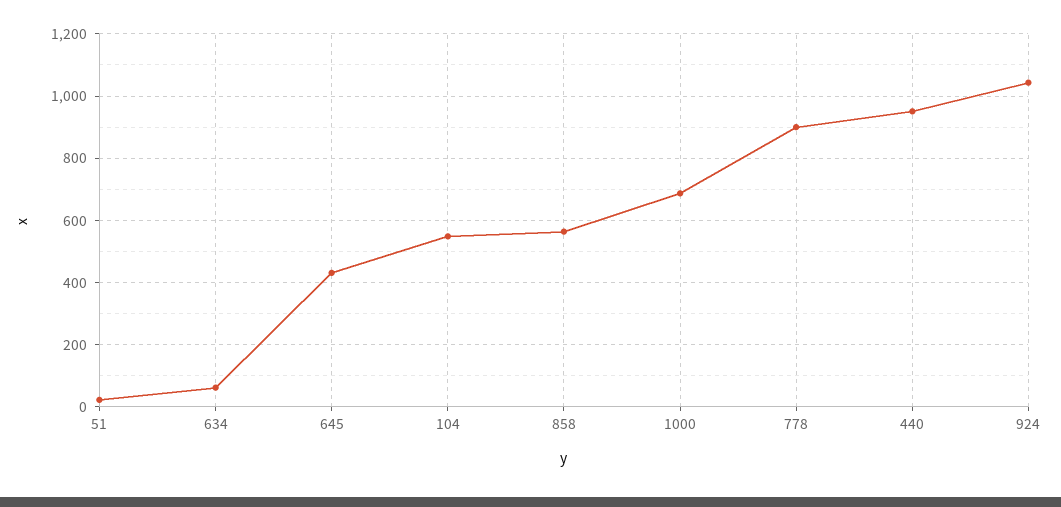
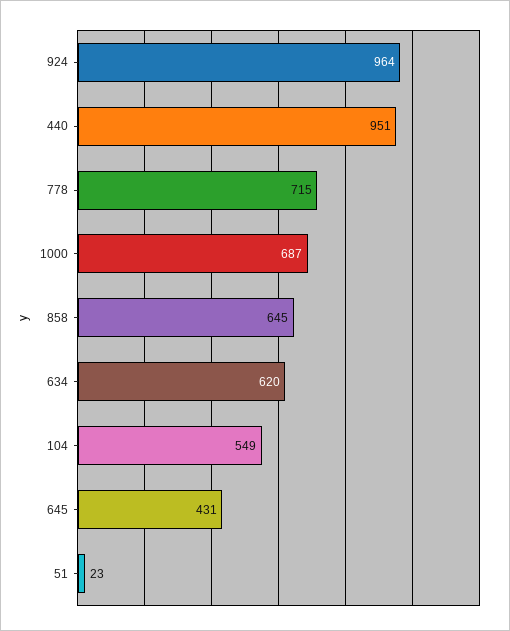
  {
    "51": 23,
-   "634": 60,
+   "634": 620,
    "645": 431,
    "104": 549,
-   "858": 560,
+   "858": 645,
    "1000": 687,
-   "778": 900,
+   "778": 715,
    "440": 951,
-   "924": 1040
+   "924": 964
  }

